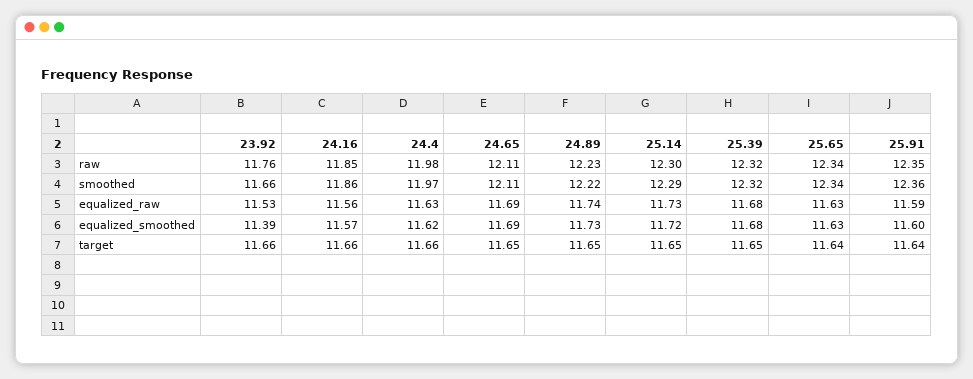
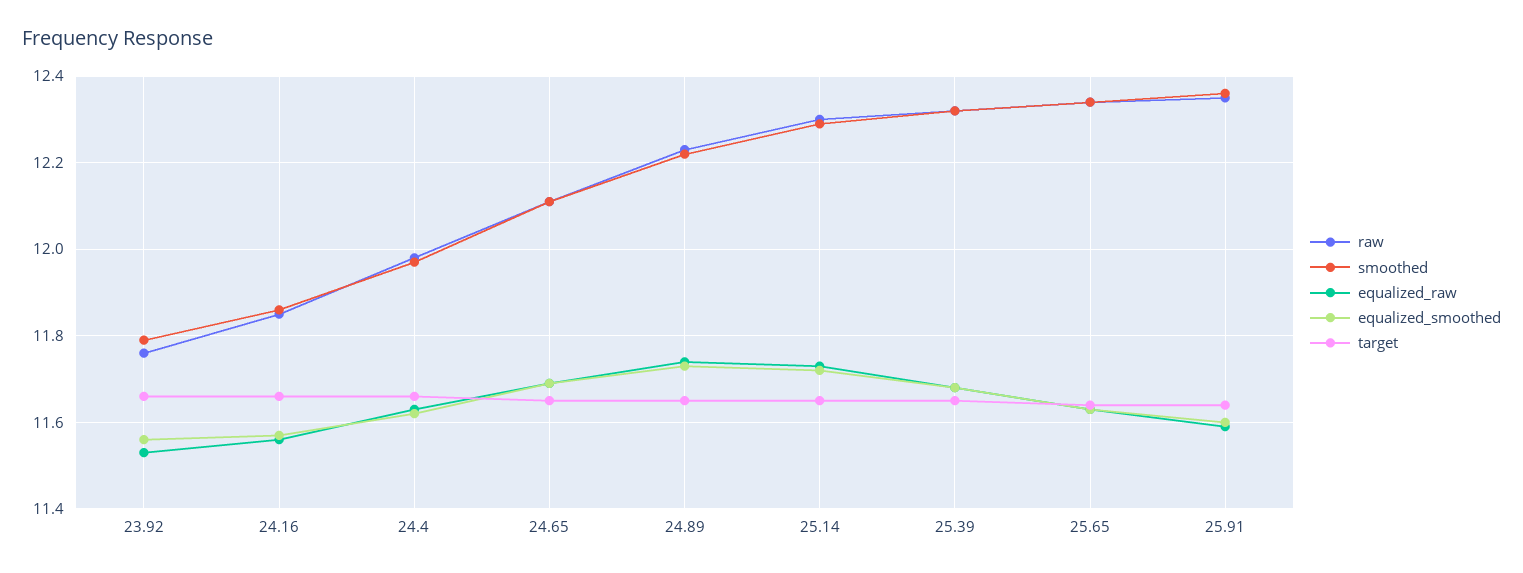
  {
    "raw": {
      "23.92": 11.76,
      "24.16": 11.85,
      "24.4": 11.98,
      "24.65": 12.11,
      "24.89": 12.23,
      "25.14": 12.3,
      "25.39": 12.32,
      "25.65": 12.34,
      "25.91": 12.35
    },
    "smoothed": {
-     "23.92": 11.66,
+     "23.92": 11.8,
      "24.16": 11.86,
      "24.4": 11.97,
      "24.65": 12.11,
      "24.89": 12.22,
      "25.14": 12.29,
      "25.39": 12.32,
      "25.65": 12.34,
      "25.91": 12.36
    },
    "equalized_raw": {
      "23.92": 11.53,
      "24.16": 11.56,
      "24.4": 11.63,
      "24.65": 11.69,
      "24.89": 11.74,
      "25.14": 11.73,
      "25.39": 11.68,
      "25.65": 11.63,
      "25.91": 11.59
    },
    "equalized_smoothed": {
-     "23.92": 11.39,
+     "23.92": 11.55,
      "24.16": 11.57,
      "24.4": 11.62,
      "24.65": 11.69,
      "24.89": 11.73,
      "25.14": 11.72,
      "25.39": 11.68,
      "25.65": 11.63,
      "25.91": 11.6
    },
    "target": {
      "23.92": 11.66,
      "24.16": 11.66,
      "24.4": 11.66,
      "24.65": 11.65,
      "24.89": 11.65,
      "25.14": 11.65,
      "25.39": 11.65,
      "25.65": 11.64,
      "25.91": 11.64
    }
  }

